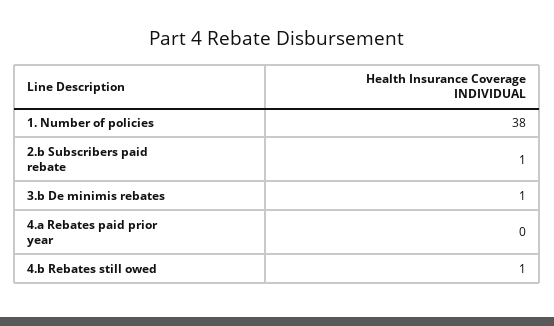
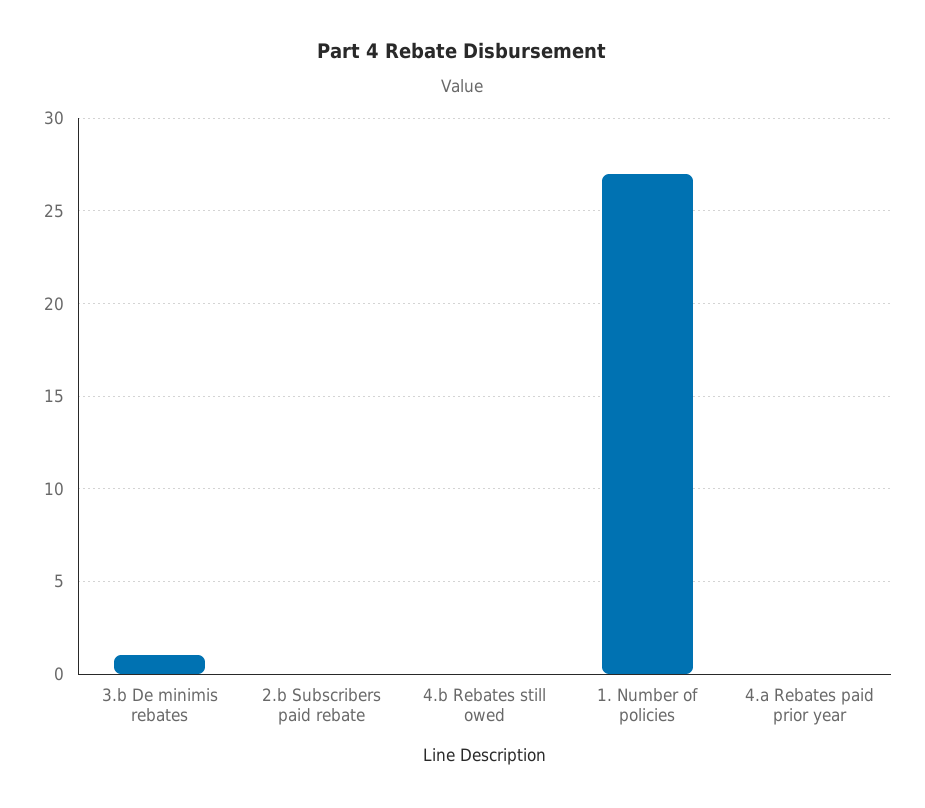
  {
-   "1. Number of policies": 38,
+   "1. Number of policies": 27,
-   "2.b Subscribers paid rebate": 1,
+   "2.b Subscribers paid rebate": 0,
    "3.b De minimis rebates": 1,
    "4.a Rebates paid prior year": 0,
-   "4.b Rebates still owed": 1
+   "4.b Rebates still owed": 0
  }

